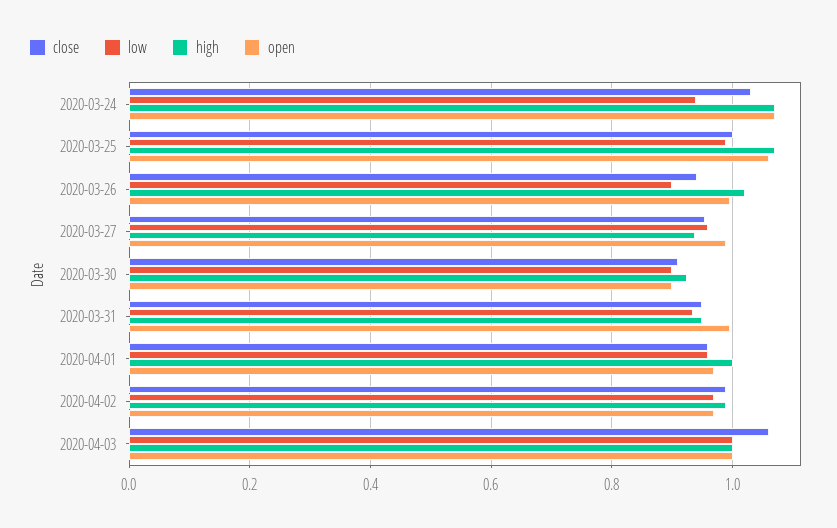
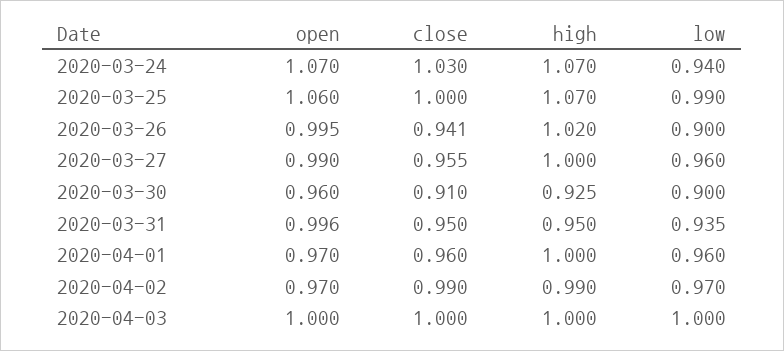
  {
    "close": {
      "2020-03-24": 1.03,
      "2020-03-25": 1,
      "2020-03-26": 0.941,
      "2020-03-27": 0.955,
      "2020-03-30": 0.91,
      "2020-03-31": 0.95,
      "2020-04-01": 0.96,
      "2020-04-02": 0.99,
-     "2020-04-03": 1.06
+     "2020-04-03": 1
    },
    "low": {
      "2020-03-24": 0.94,
      "2020-03-25": 0.99,
      "2020-03-26": 0.9,
      "2020-03-27": 0.96,
      "2020-03-30": 0.9,
      "2020-03-31": 0.935,
      "2020-04-01": 0.96,
      "2020-04-02": 0.97,
      "2020-04-03": 1
    },
    "high": {
      "2020-03-24": 1.07,
      "2020-03-25": 1.07,
      "2020-03-26": 1.02,
-     "2020-03-27": 0.94,
+     "2020-03-27": 1,
      "2020-03-30": 0.925,
      "2020-03-31": 0.95,
      "2020-04-01": 1,
      "2020-04-02": 0.99,
      "2020-04-03": 1
    },
    "open": {
      "2020-03-24": 1.07,
      "2020-03-25": 1.06,
      "2020-03-26": 0.995,
      "2020-03-27": 0.99,
-     "2020-03-30": 0.9,
+     "2020-03-30": 0.96,
      "2020-03-31": 0.996,
      "2020-04-01": 0.97,
      "2020-04-02": 0.97,
      "2020-04-03": 1
    }
  }

